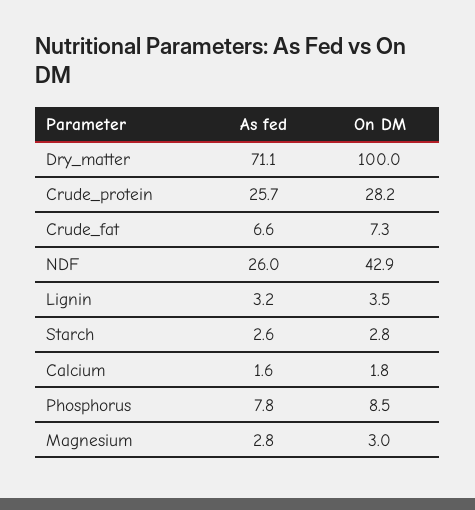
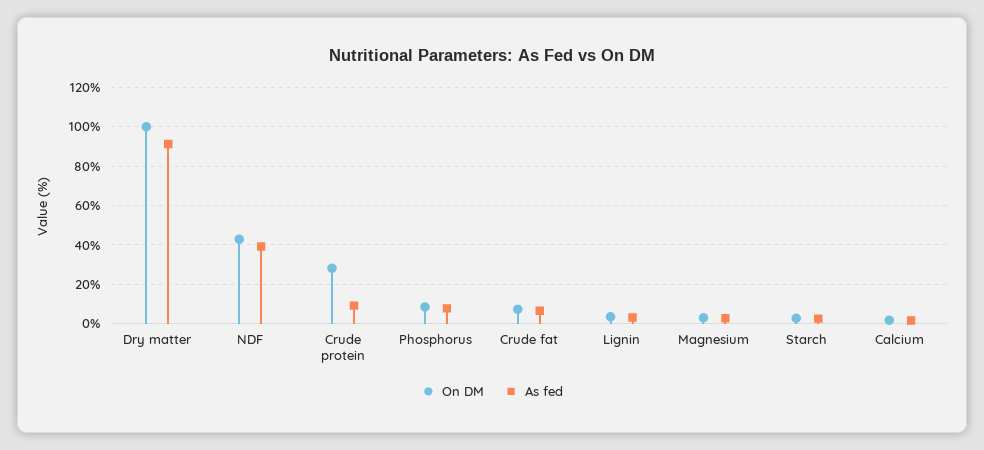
  {
    "As fed": {
-     "Dry_matter": 71.1,
+     "Dry_matter": 90,
-     "Crude_protein": 25.7,
+     "Crude_protein": 10,
      "Crude_fat": 6.6,
-     "NDF": 26,
+     "NDF": 40,
      "Lignin": 3.2,
      "Starch": 2.6,
      "Calcium": 1.6,
      "Phosphorus": 7.8,
      "Magnesium": 2.8
    },
    "On DM": {
      "Dry_matter": 100,
      "Crude_protein": 28.2,
      "Crude_fat": 7.3,
      "NDF": 42.9,
      "Lignin": 3.5,
      "Starch": 2.8,
      "Calcium": 1.8,
      "Phosphorus": 8.5,
      "Magnesium": 3
    }
  }

